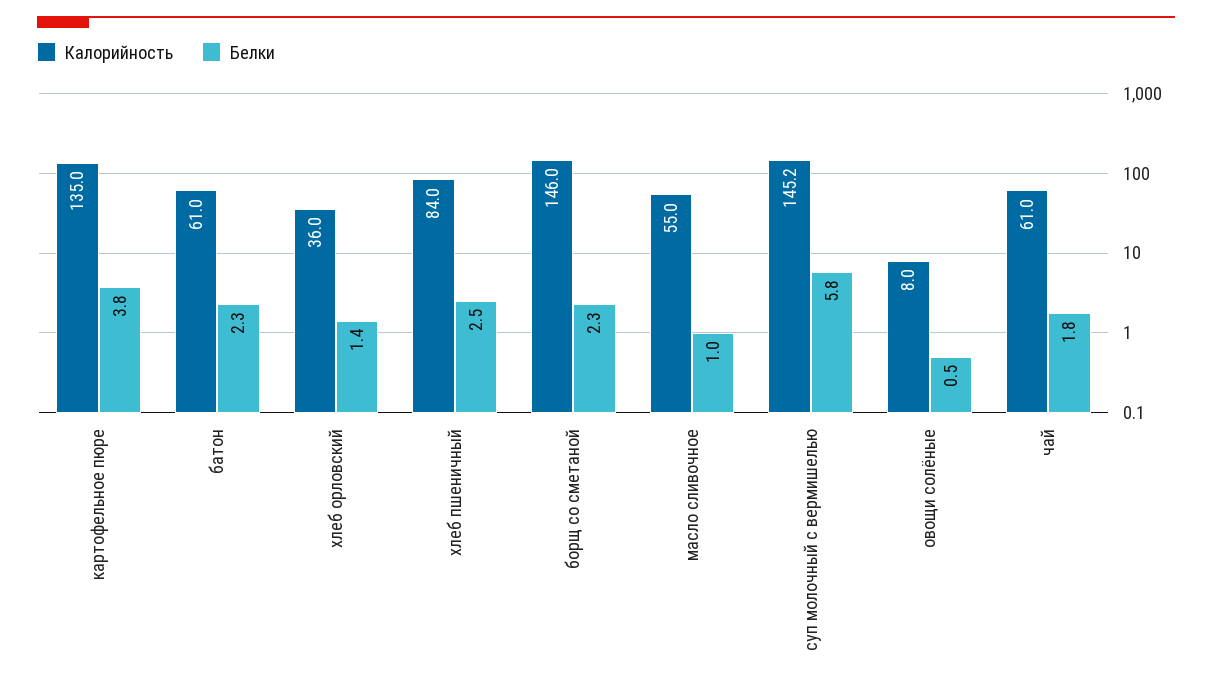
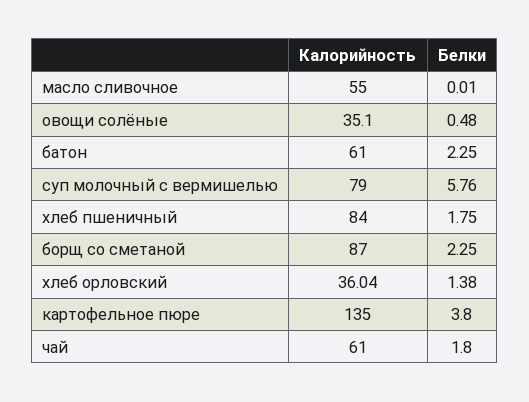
  {
    "Калорийность": {
      "картофельное пюре": 135,
      "батон": 61,
      "хлеб орловский": 36.04,
      "хлеб пшеничный": 84,
-     "борщ со сметаной": 146,
+     "борщ со сметаной": 87,
      "масло сливочное": 55,
-     "суп молочный с вермишелью": 145.2,
+     "суп молочный с вермишелью": 79,
-     "овощи солёные": 8,
+     "овощи солёные": 35.1,
      "чай": 61
    },
    "Белки": {
      "картофельное пюре": 3.8,
      "батон": 2.25,
      "хлеб орловский": 1.38,
-     "хлеб пшеничный": 2.5,
+     "хлеб пшеничный": 1.75,
      "борщ со сметаной": 2.25,
-     "масло сливочное": 1,
+     "масло сливочное": 0.01,
      "суп молочный с вермишелью": 5.76,
      "овощи солёные": 0.48,
      "чай": 1.8
    }
  }

